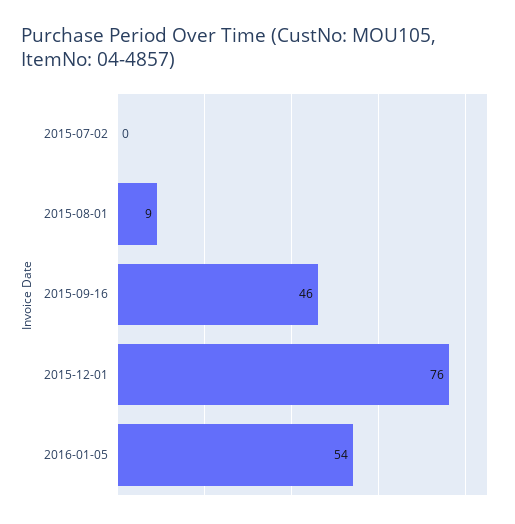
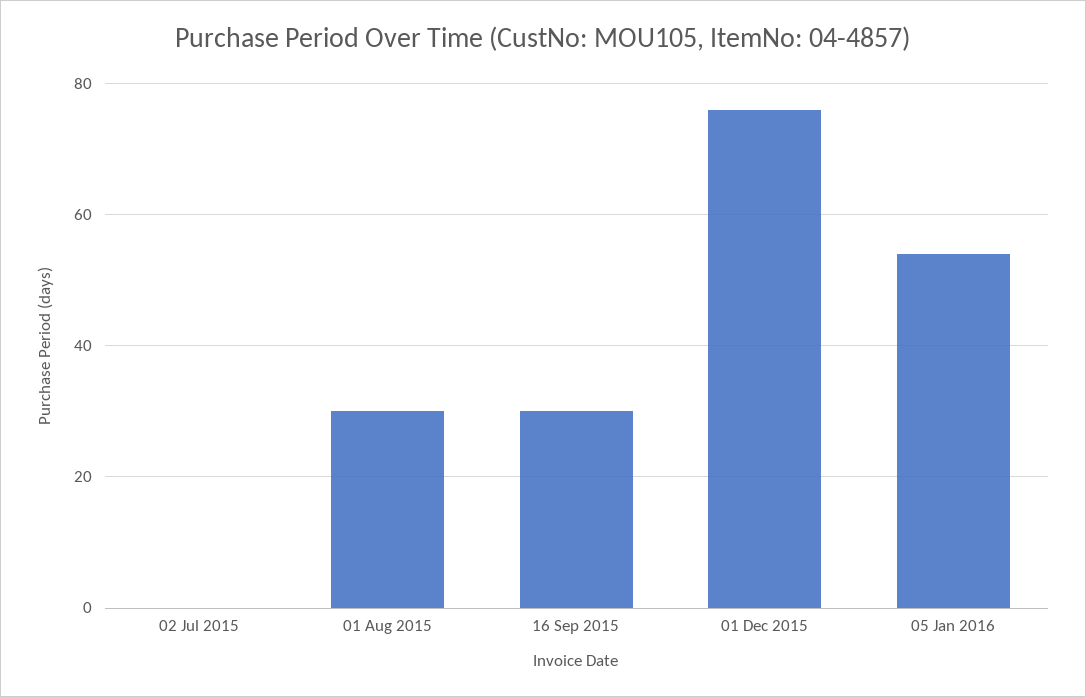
  {
    "2015-07-02": 0,
-   "2015-08-01": 9,
+   "2015-08-01": 30,
-   "2015-09-16": 46,
+   "2015-09-16": 30,
    "2015-12-01": 76,
    "2016-01-05": 54
  }

